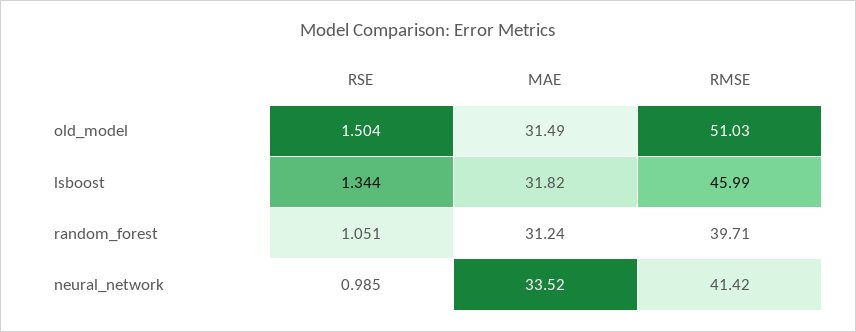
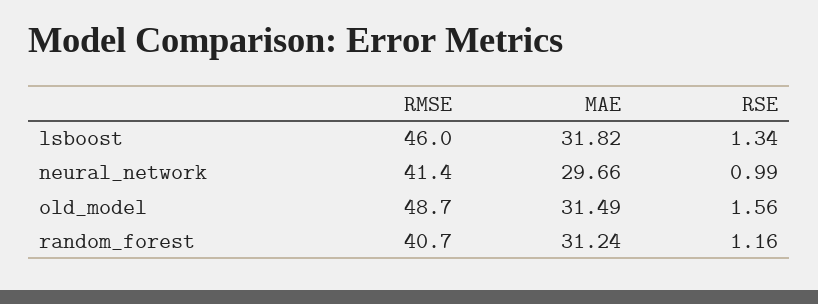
  {
    "RSE": {
-     "old_model": 1.504,
+     "old_model": 1.56,
      "lsboost": 1.344,
-     "random_forest": 1.051,
+     "random_forest": 1.16,
      "neural_network": 0.985
    },
    "MAE": {
      "old_model": 31.49,
      "lsboost": 31.82,
      "random_forest": 31.24,
-     "neural_network": 33.52
+     "neural_network": 29.66
    },
    "RMSE": {
-     "old_model": 51.03,
+     "old_model": 48.7,
      "lsboost": 45.99,
-     "random_forest": 39.71,
+     "random_forest": 40.7,
      "neural_network": 41.42
    }
  }

